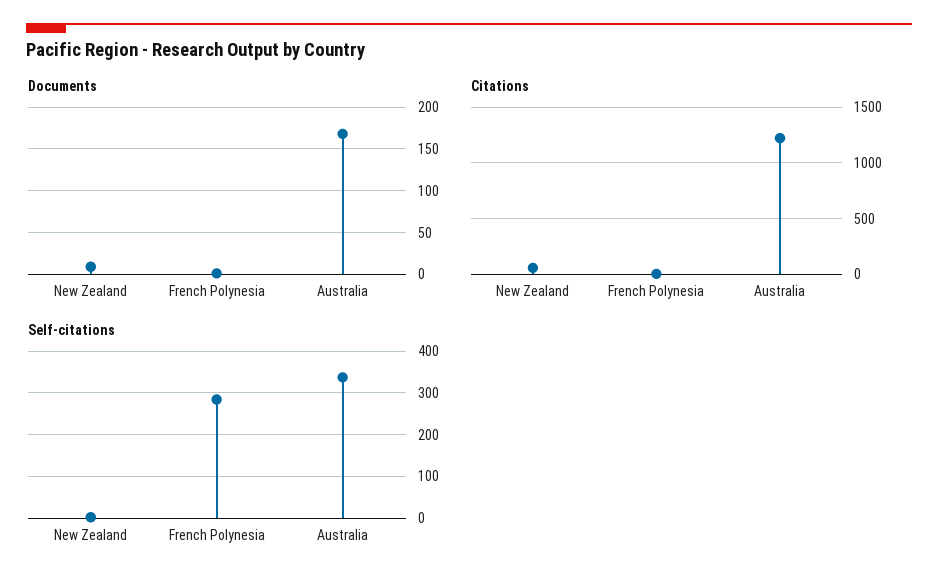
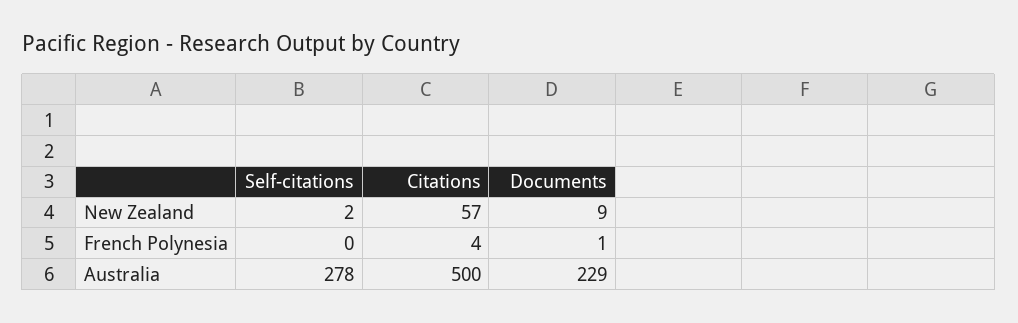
  {
    "Documents": {
      "New Zealand": 9,
      "French Polynesia": 1,
-     "Australia": 170
+     "Australia": 229
    },
    "Citations": {
      "New Zealand": 57,
      "French Polynesia": 4,
-     "Australia": 1200
+     "Australia": 500
    },
    "Self-citations": {
      "New Zealand": 2,
-     "French Polynesia": 280,
+     "French Polynesia": 0,
-     "Australia": 340
+     "Australia": 278
    }
  }

